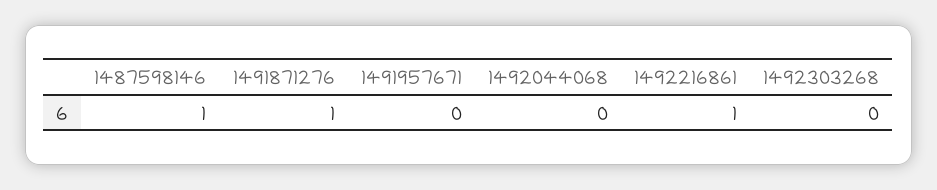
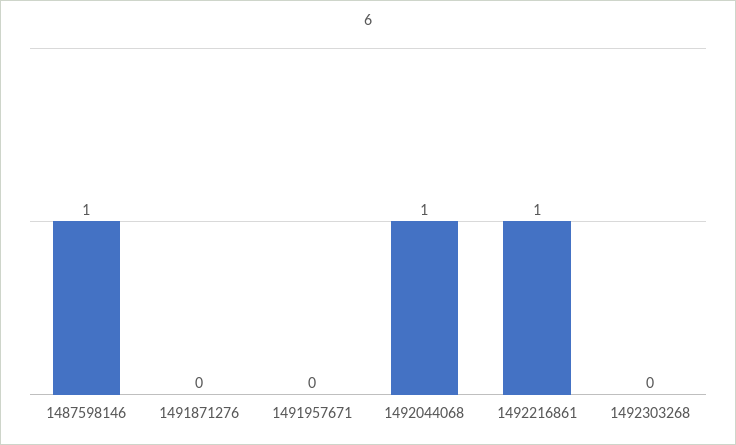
  {
    "1487598146": 1,
-   "1491871276": 1,
+   "1491871276": 0,
    "1491957671": 0,
-   "1492044068": 0,
+   "1492044068": 1,
    "1492216861": 1,
    "1492303268": 0
  }

